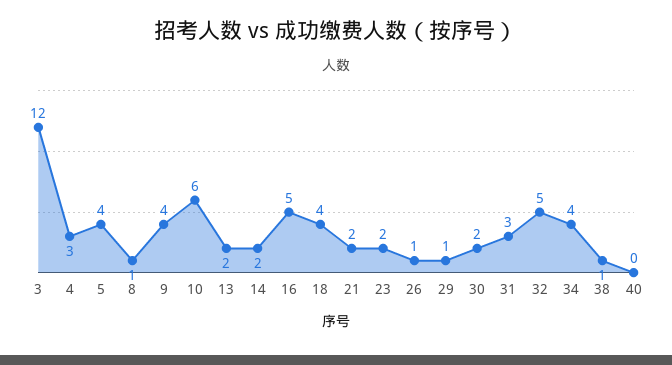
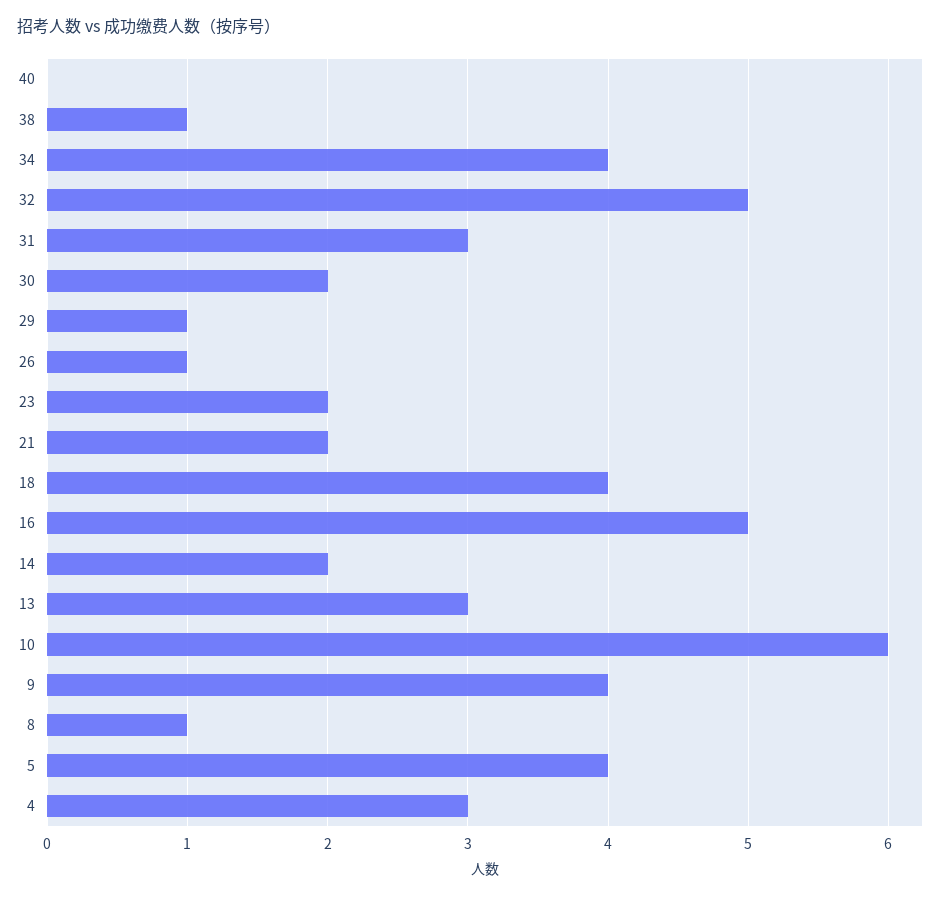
  {
-   "3": 12,
    "4": 3,
    "5": 4,
    "8": 1,
    "9": 4,
    "10": 6,
-   "13": 2,
+   "13": 3,
    "14": 2,
    "16": 5,
    "18": 4,
    "21": 2,
    "23": 2,
    "26": 1,
    "29": 1,
    "30": 2,
    "31": 3,
    "32": 5,
    "34": 4,
    "38": 1,
    "40": 0
  }

